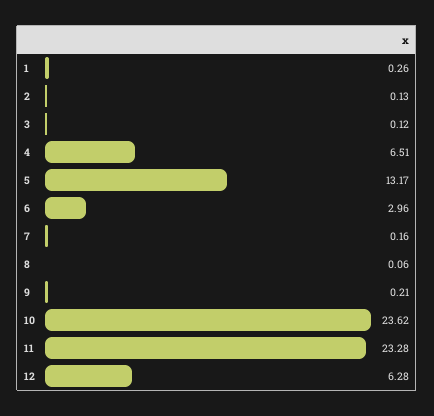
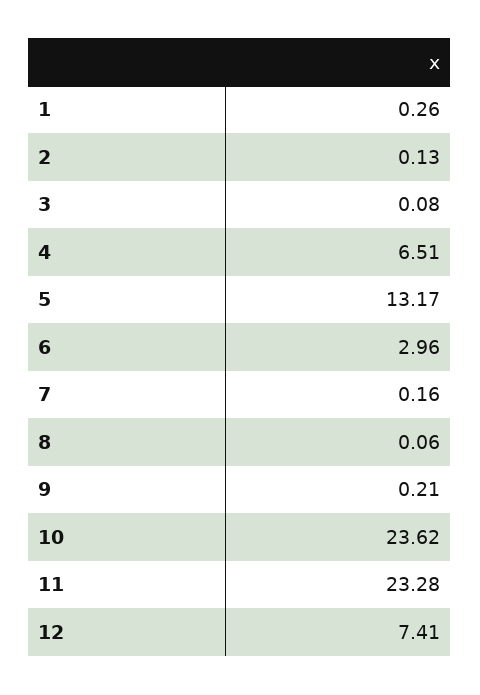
  {
    "1": 0.26,
    "2": 0.13,
-   "3": 0.12,
+   "3": 0.08,
    "4": 6.51,
    "5": 13.17,
    "6": 2.96,
    "7": 0.16,
    "8": 0.06,
    "9": 0.21,
    "10": 23.62,
    "11": 23.28,
-   "12": 6.28
+   "12": 7.41
  }

